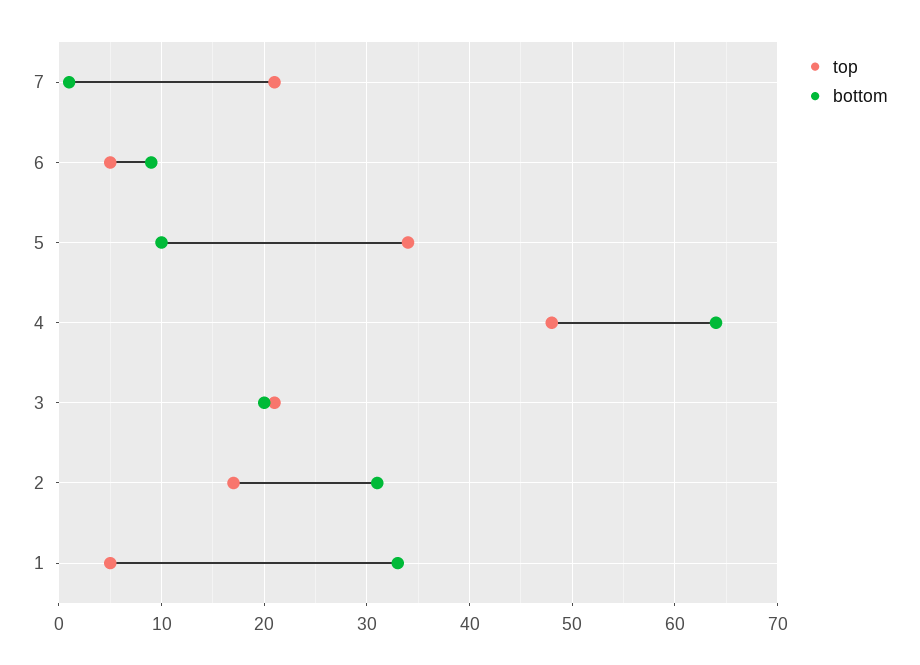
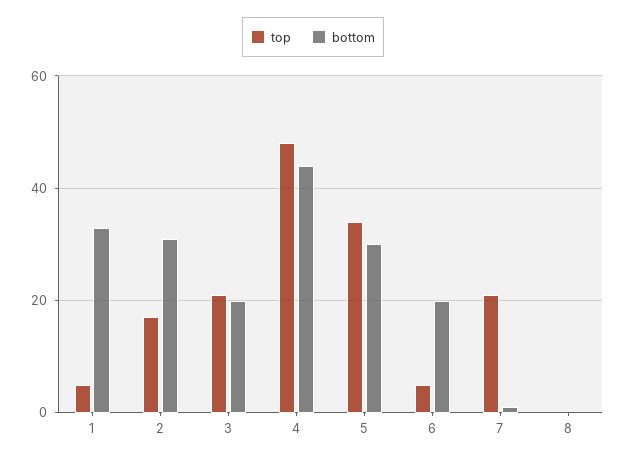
  {
    "top": {
      "7": 21,
      "6": 5,
      "5": 34,
      "4": 48,
      "3": 21,
      "2": 17,
-     "1": 5
+     "1": 5,
+     "8": 0
    },
    "bottom": {
      "7": 1,
-     "6": 9,
+     "6": 20,
-     "5": 10,
+     "5": 30,
-     "4": 64,
+     "4": 45,
      "3": 20,
      "2": 31,
-     "1": 33
+     "1": 33,
+     "8": 0
    }
  }

